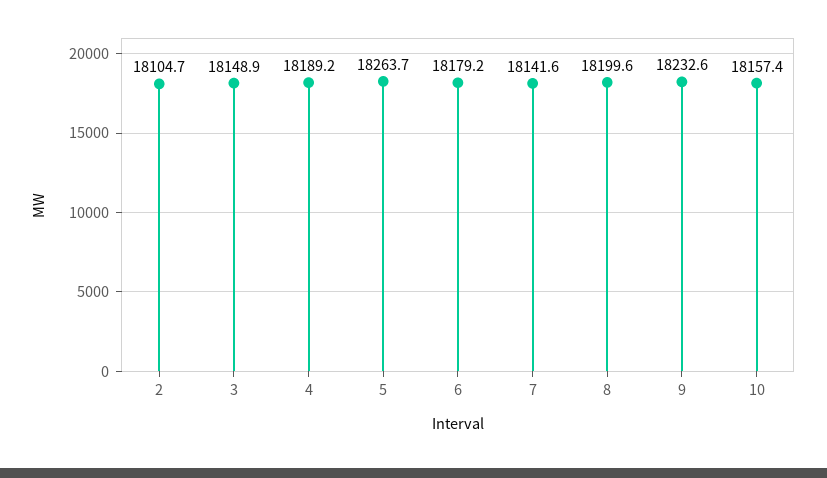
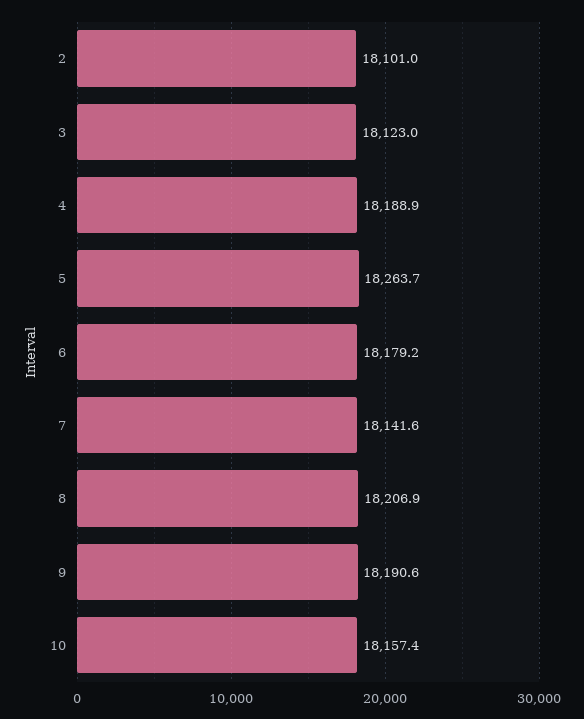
  {
-   "2": 18104.7,
+   "2": 18101,
-   "3": 18148.9,
+   "3": 18123,
-   "4": 18189.2,
+   "4": 18188.9,
    "5": 18263.7,
    "6": 18179.2,
    "7": 18141.6,
-   "8": 18199.6,
+   "8": 18206.9,
-   "9": 18232.6,
+   "9": 18190.6,
    "10": 18157.4
  }

